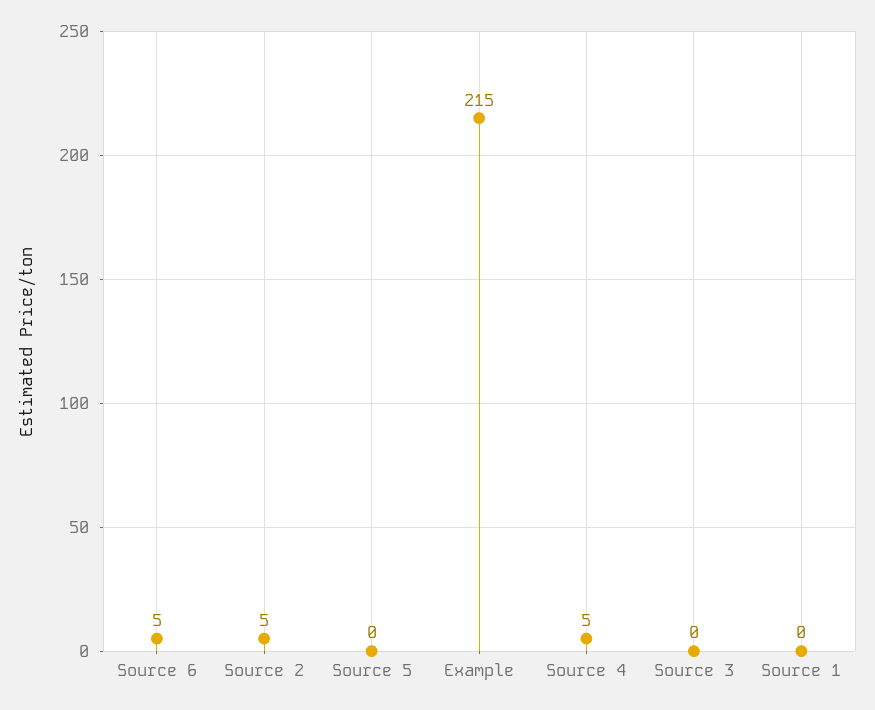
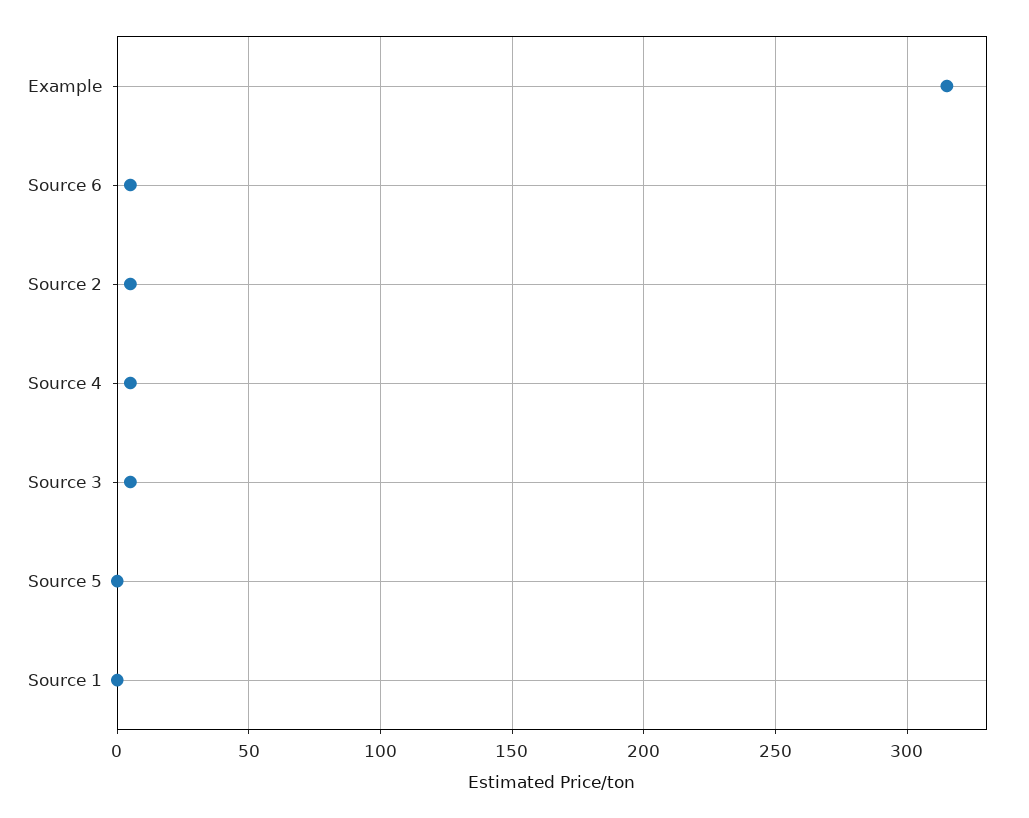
  {
    "Source 6": 5,
    "Source 2": 5,
    "Source 5": 0,
-   "Example": 215,
+   "Example": 315,
    "Source 4": 5,
-   "Source 3": 0,
+   "Source 3": 5,
    "Source 1": 0
  }

